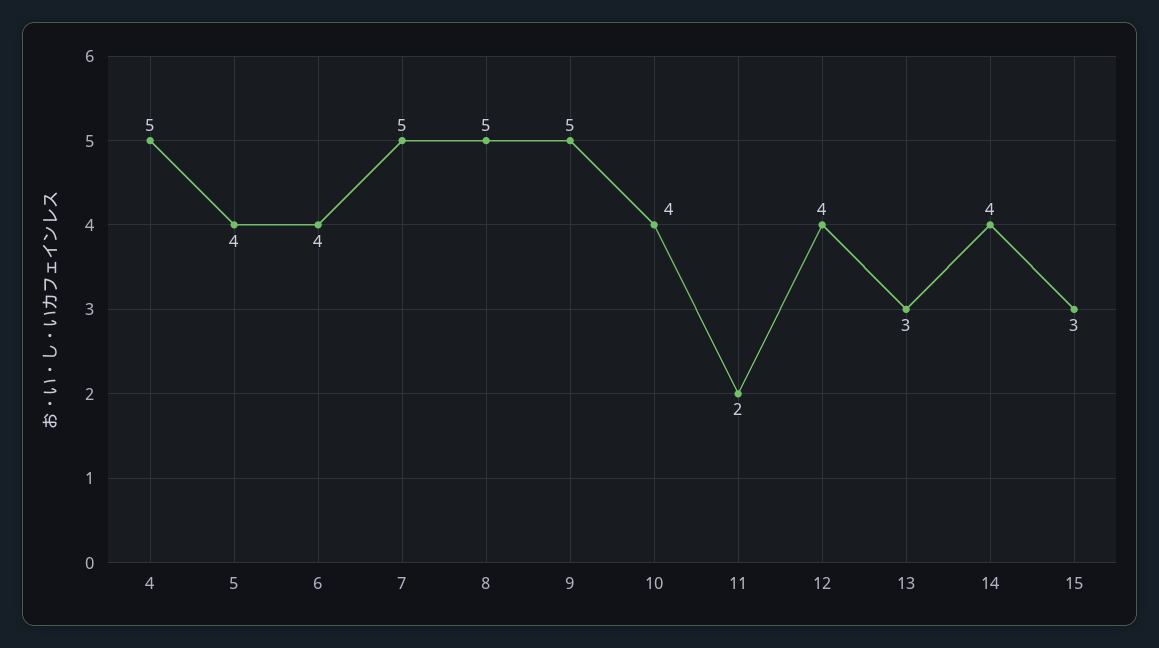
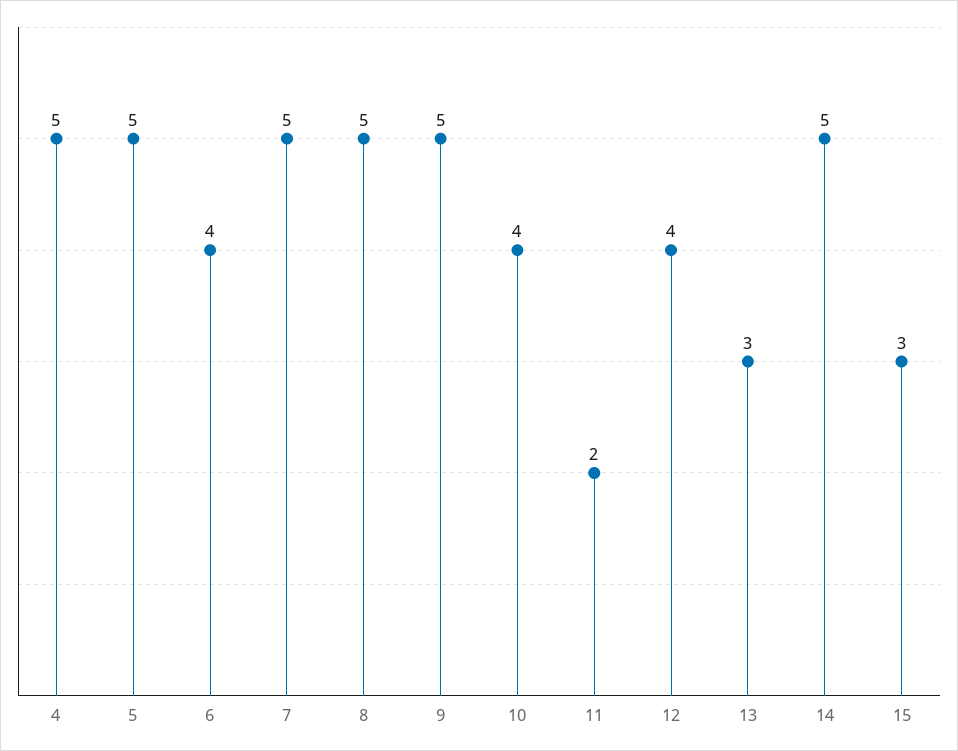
  {
    "4": 5,
-   "5": 4,
+   "5": 5,
    "6": 4,
    "7": 5,
    "8": 5,
    "9": 5,
    "10": 4,
    "11": 2,
    "12": 4,
    "13": 3,
-   "14": 4,
+   "14": 5,
    "15": 3
  }

